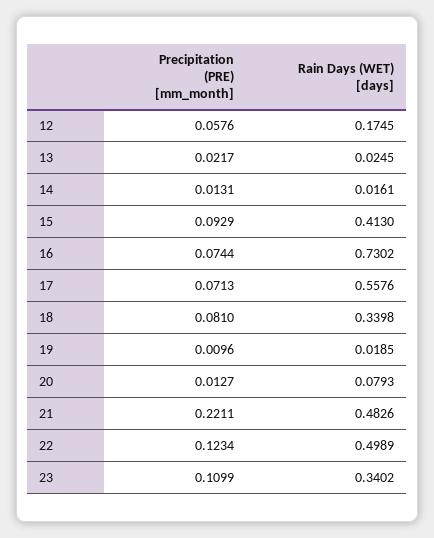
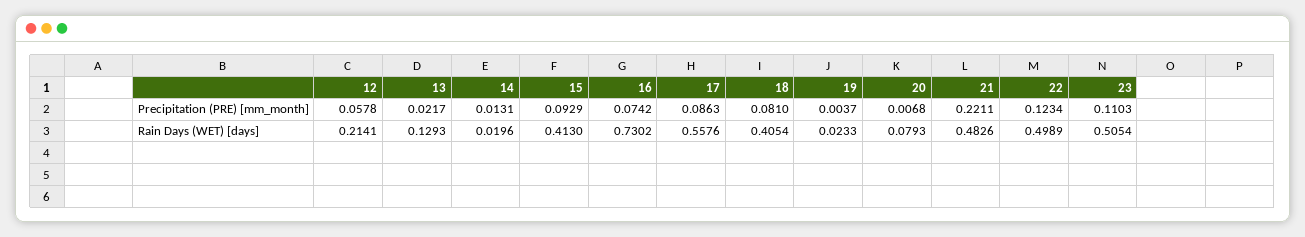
  {
    "Precipitation (PRE) [mm_month]": {
-     "12": 0.0576,
+     "12": 0.0578,
      "13": 0.0217,
      "14": 0.0131,
      "15": 0.0929,
-     "16": 0.0744,
+     "16": 0.0742,
-     "17": 0.0713,
+     "17": 0.0863,
      "18": 0.081,
-     "19": 0.0096,
+     "19": 0.0037,
-     "20": 0.0127,
+     "20": 0.0068,
      "21": 0.2211,
      "22": 0.1234,
-     "23": 0.1099
+     "23": 0.1103
    },
    "Rain Days (WET) [days]": {
-     "12": 0.1745,
+     "12": 0.2141,
-     "13": 0.0245,
+     "13": 0.1293,
-     "14": 0.0161,
+     "14": 0.0196,
      "15": 0.413,
      "16": 0.7302,
      "17": 0.5576,
-     "18": 0.3398,
+     "18": 0.4054,
-     "19": 0.0185,
+     "19": 0.0233,
      "20": 0.0793,
      "21": 0.4826,
      "22": 0.4989,
-     "23": 0.3402
+     "23": 0.5054
    }
  }

